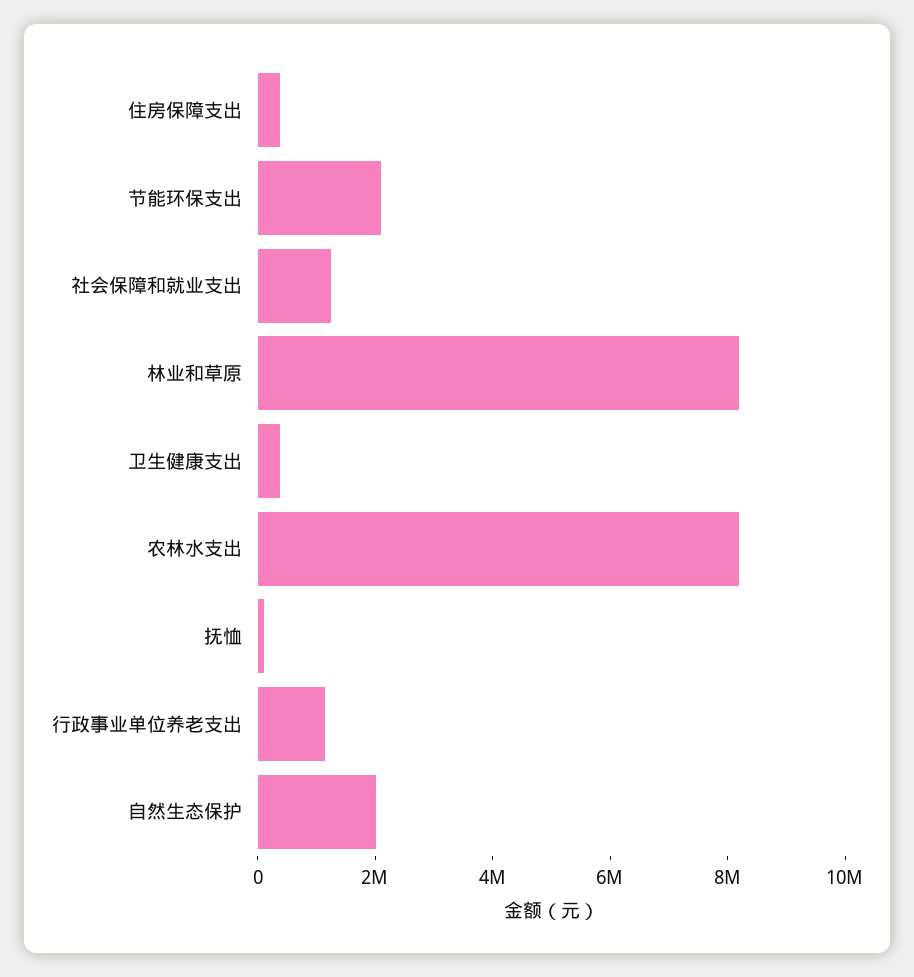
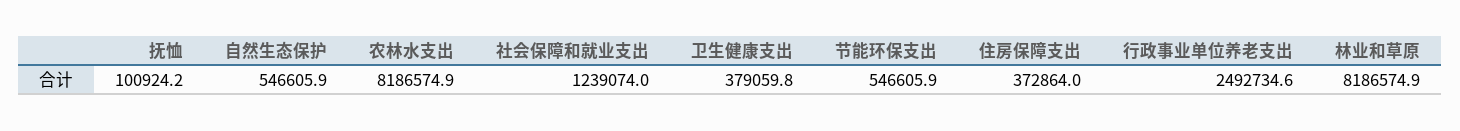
  {
    "住房保障支出": 372864,
-   "节能环保支出": 2000000,
+   "节能环保支出": 546605.9,
    "社会保障和就业支出": 1239074,
    "林业和草原": 8186574.9,
    "卫生健康支出": 379059.8,
    "农林水支出": 8186574.9,
    "抚恤": 100924.2,
-   "行政事业单位养老支出": 1000000,
+   "行政事业单位养老支出": 2492734.6,
-   "自然生态保护": 2000000
+   "自然生态保护": 546605.9
  }

